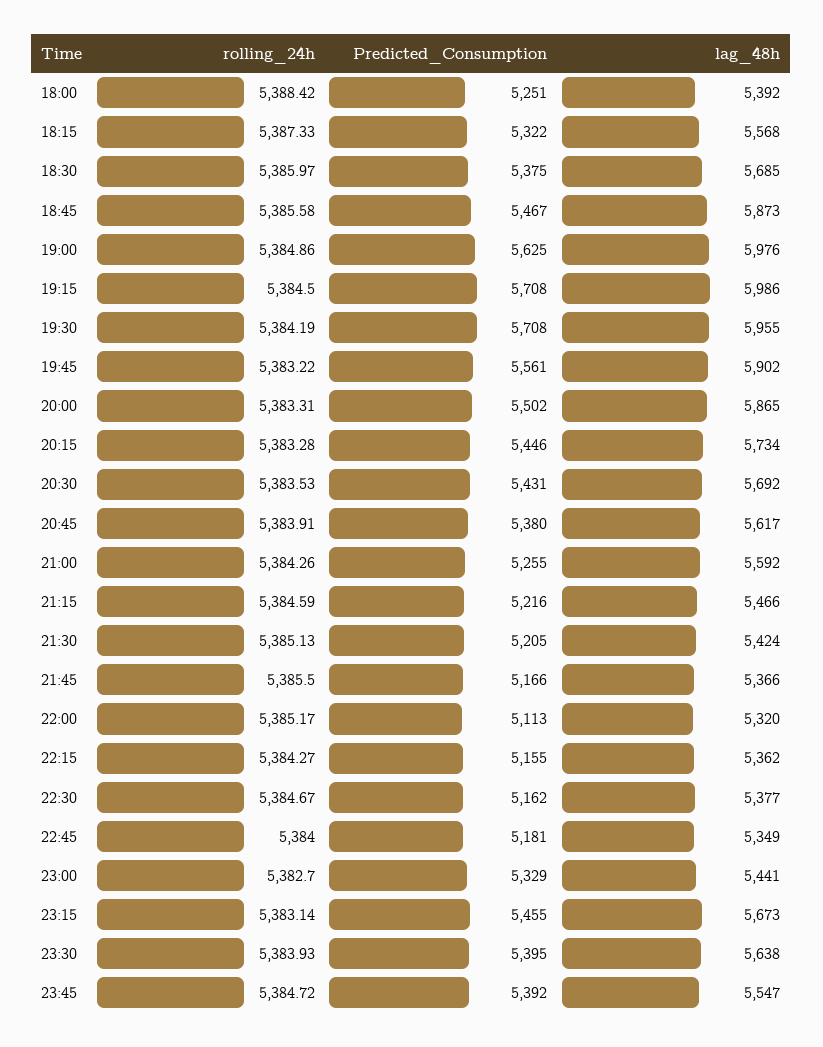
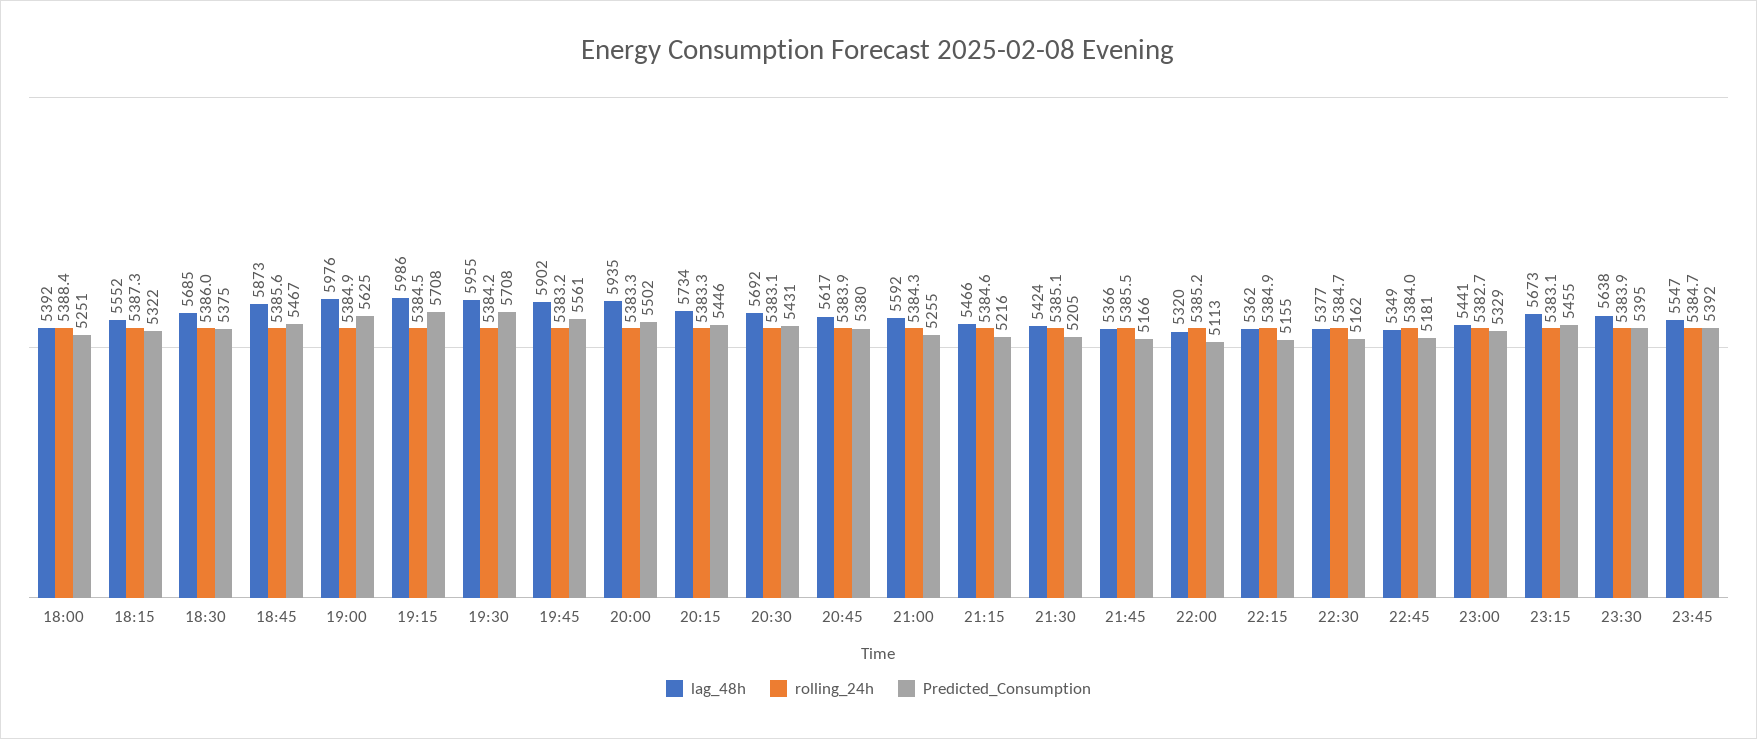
  {
    "rolling_24h": {
      "18:00": 5388.42,
      "18:15": 5387.33,
      "18:30": 5385.97,
      "18:45": 5385.58,
      "19:00": 5384.86,
      "19:15": 5384.5,
      "19:30": 5384.19,
      "19:45": 5383.22,
      "20:00": 5383.31,
      "20:15": 5383.28,
-     "20:30": 5383.53,
+     "20:30": 5383.1,
      "20:45": 5383.91,
      "21:00": 5384.26,
      "21:15": 5384.59,
      "21:30": 5385.13,
      "21:45": 5385.5,
      "22:00": 5385.17,
-     "22:15": 5384.27,
+     "22:15": 5384.9,
      "22:30": 5384.67,
      "22:45": 5384,
      "23:00": 5382.7,
      "23:15": 5383.14,
      "23:30": 5383.93,
      "23:45": 5384.72
    },
    "Predicted_Consumption": {
      "18:00": 5251,
      "18:15": 5322,
      "18:30": 5375,
      "18:45": 5467,
      "19:00": 5625,
      "19:15": 5708,
      "19:30": 5708,
      "19:45": 5561,
      "20:00": 5502,
      "20:15": 5446,
      "20:30": 5431,
      "20:45": 5380,
      "21:00": 5255,
      "21:15": 5216,
      "21:30": 5205,
      "21:45": 5166,
      "22:00": 5113,
      "22:15": 5155,
      "22:30": 5162,
      "22:45": 5181,
      "23:00": 5329,
      "23:15": 5455,
      "23:30": 5395,
      "23:45": 5392
    },
    "lag_48h": {
      "18:00": 5392,
-     "18:15": 5568,
+     "18:15": 5552,
      "18:30": 5685,
      "18:45": 5873,
      "19:00": 5976,
      "19:15": 5986,
      "19:30": 5955,
      "19:45": 5902,
-     "20:00": 5865,
+     "20:00": 5935,
      "20:15": 5734,
      "20:30": 5692,
      "20:45": 5617,
      "21:00": 5592,
      "21:15": 5466,
      "21:30": 5424,
      "21:45": 5366,
      "22:00": 5320,
      "22:15": 5362,
      "22:30": 5377,
      "22:45": 5349,
      "23:00": 5441,
      "23:15": 5673,
      "23:30": 5638,
      "23:45": 5547
    }
  }

